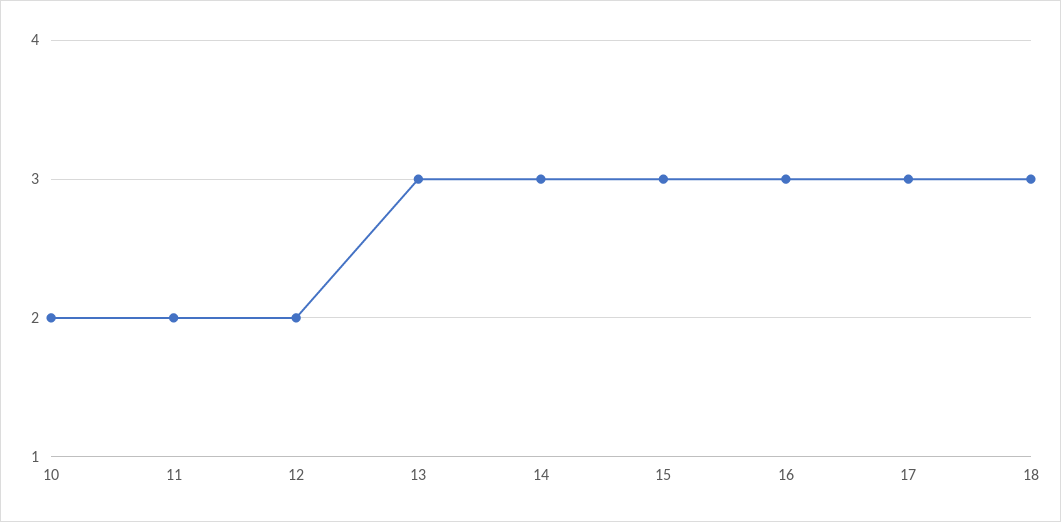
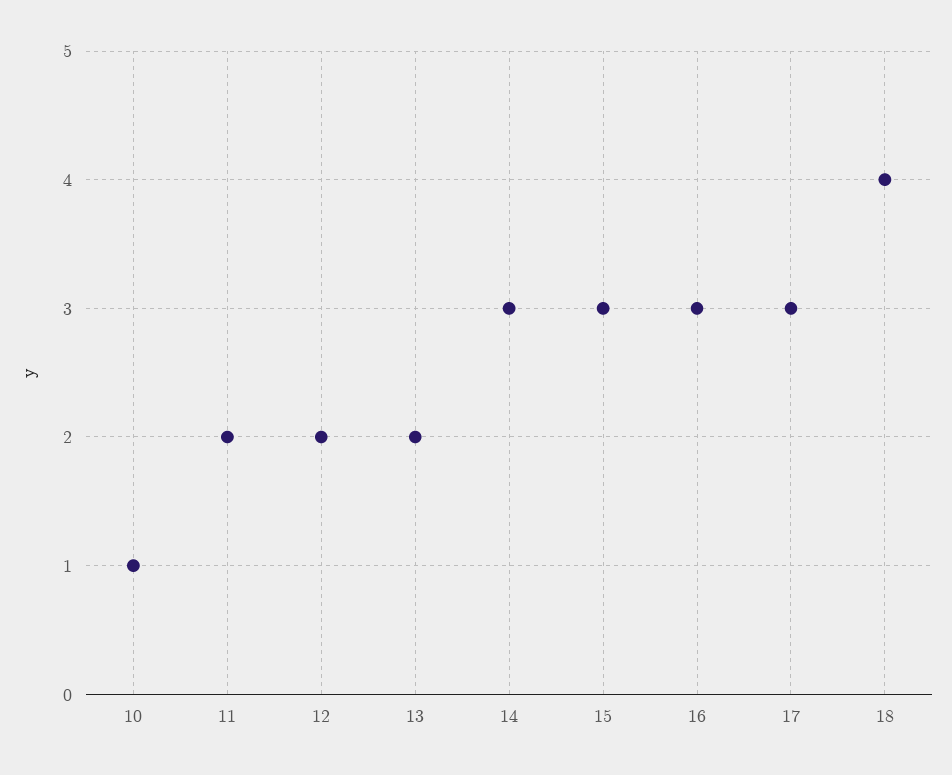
  {
-   "10": 2,
+   "10": 1,
    "11": 2,
    "12": 2,
-   "13": 3,
+   "13": 2,
    "14": 3,
    "15": 3,
    "16": 3,
    "17": 3,
-   "18": 3
+   "18": 4
  }

